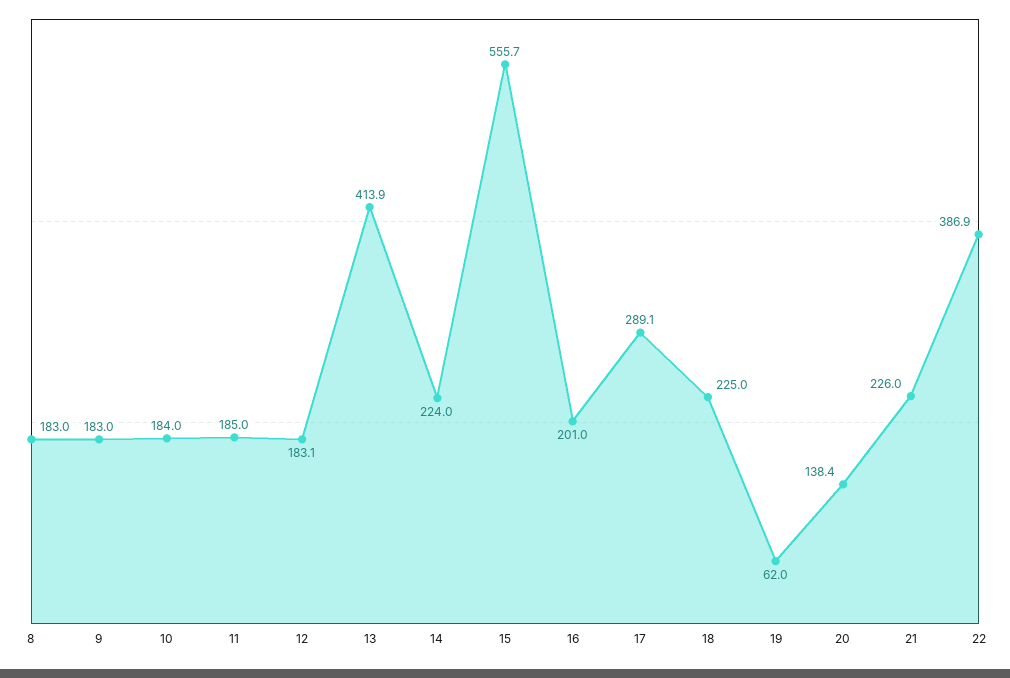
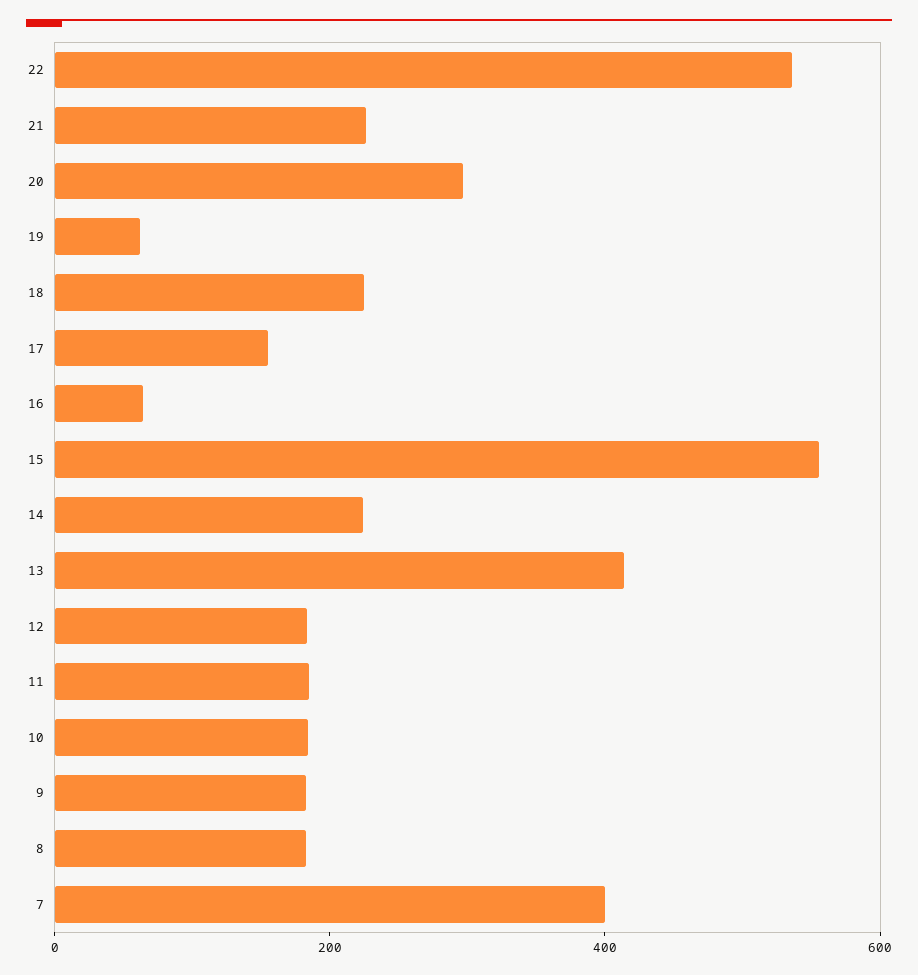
  {
    "8": 183,
    "9": 183,
    "10": 184,
    "11": 185,
    "12": 183.1,
    "13": 413.9,
    "14": 224,
    "15": 555.7,
-   "16": 201,
+   "16": 50,
-   "17": 289.1,
+   "17": 150,
    "18": 225,
    "19": 62,
-   "20": 138.4,
+   "20": 300,
    "21": 226,
-   "22": 386.9
+   "22": 550,
+   "7": 400
  }

